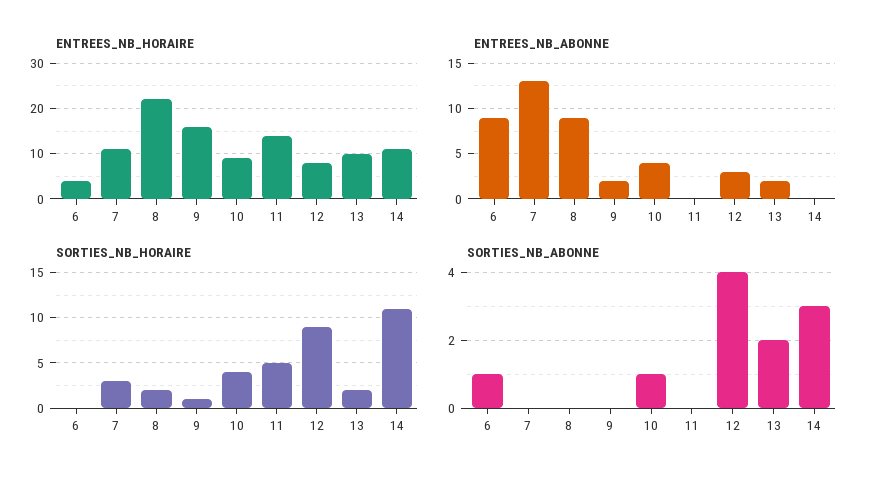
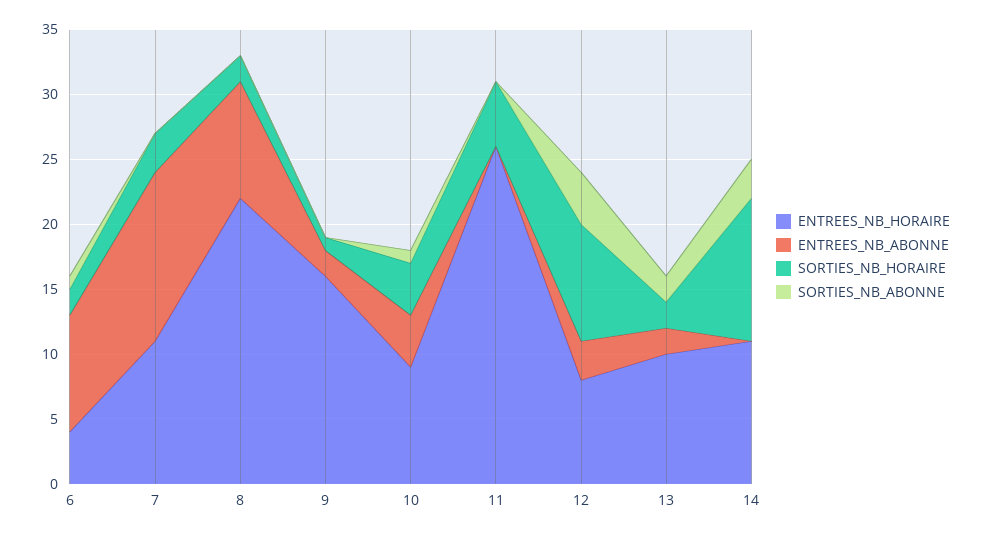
  {
    "ENTREES_NB_HORAIRE": {
      "6": 4,
      "7": 11,
      "8": 22,
      "9": 16,
      "10": 9,
-     "11": 15,
+     "11": 26,
      "12": 8,
      "13": 10,
      "14": 11
    },
    "ENTREES_NB_ABONNE": {
      "6": 9,
      "7": 13,
      "8": 9,
      "9": 2,
      "10": 4,
      "11": 0,
      "12": 3,
      "13": 2,
      "14": 0
    },
    "SORTIES_NB_HORAIRE": {
-     "6": 0,
+     "6": 2,
      "7": 3,
      "8": 2,
      "9": 1,
      "10": 4,
      "11": 5,
      "12": 9,
      "13": 2,
      "14": 11
    },
    "SORTIES_NB_ABONNE": {
      "6": 1,
      "7": 0,
      "8": 0,
      "9": 0,
      "10": 1,
      "11": 0,
      "12": 4,
      "13": 2,
      "14": 3
    }
  }

